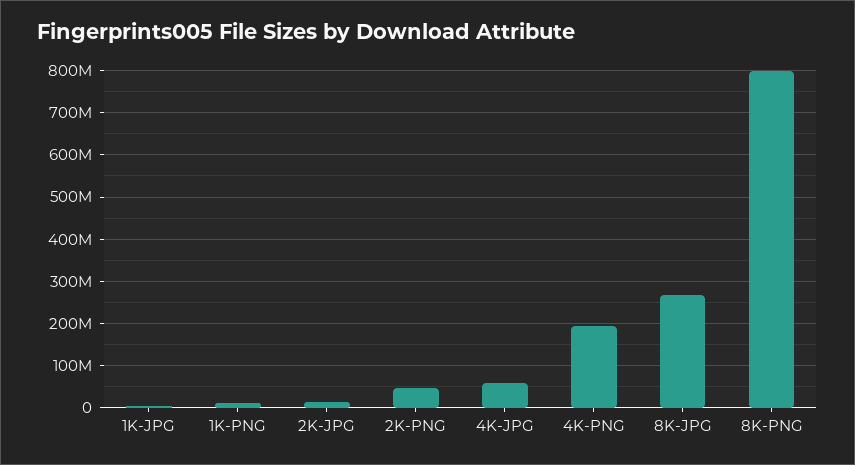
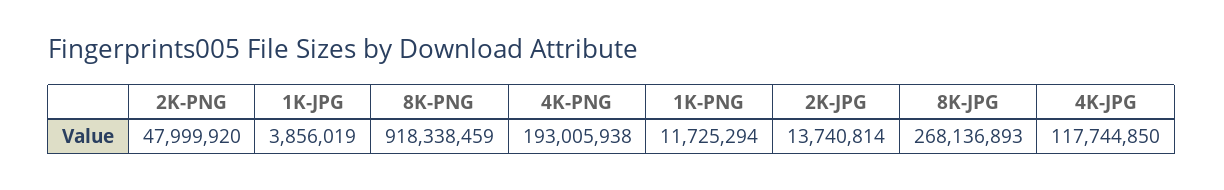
  {
    "1K-JPG": 3856019,
    "1K-PNG": 11725294,
    "2K-JPG": 13740814,
    "2K-PNG": 47999920,
-   "4K-JPG": 60000000,
+   "4K-JPG": 117744850,
    "4K-PNG": 193005938,
    "8K-JPG": 268136893,
-   "8K-PNG": 800000000
+   "8K-PNG": 918338459
  }

